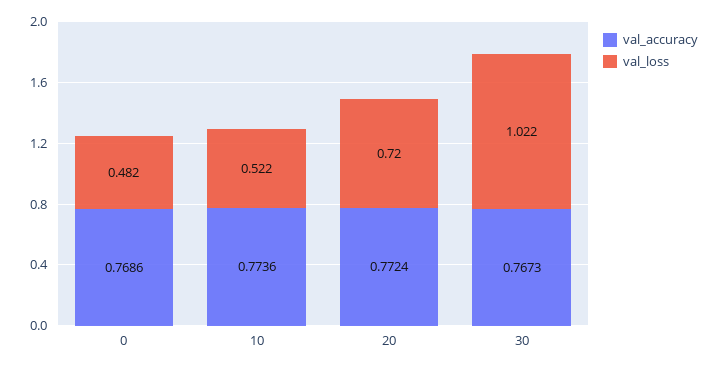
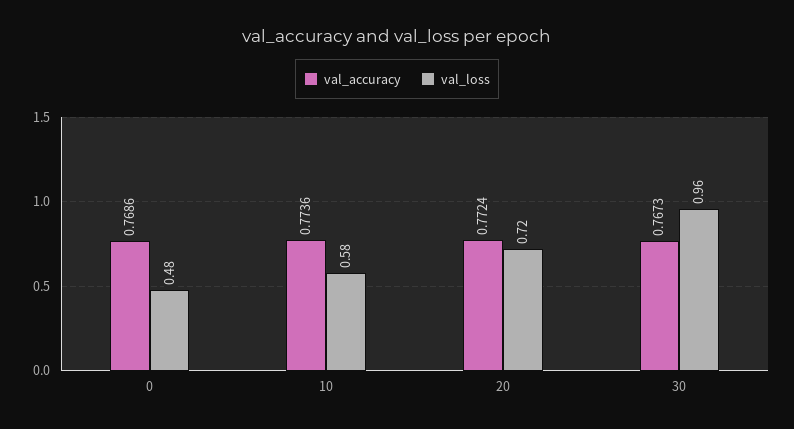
  {
    "val_accuracy": {
      "0": 0.7686,
      "10": 0.7736,
      "20": 0.7724,
      "30": 0.7673
    },
    "val_loss": {
      "0": 0.482,
-     "10": 0.522,
+     "10": 0.58,
      "20": 0.72,
-     "30": 1.022
+     "30": 0.96
    }
  }

